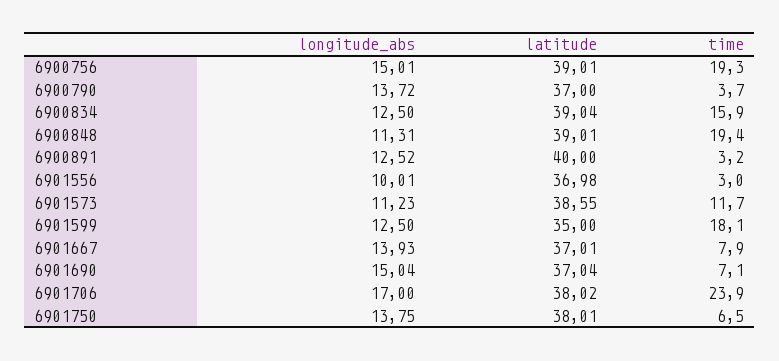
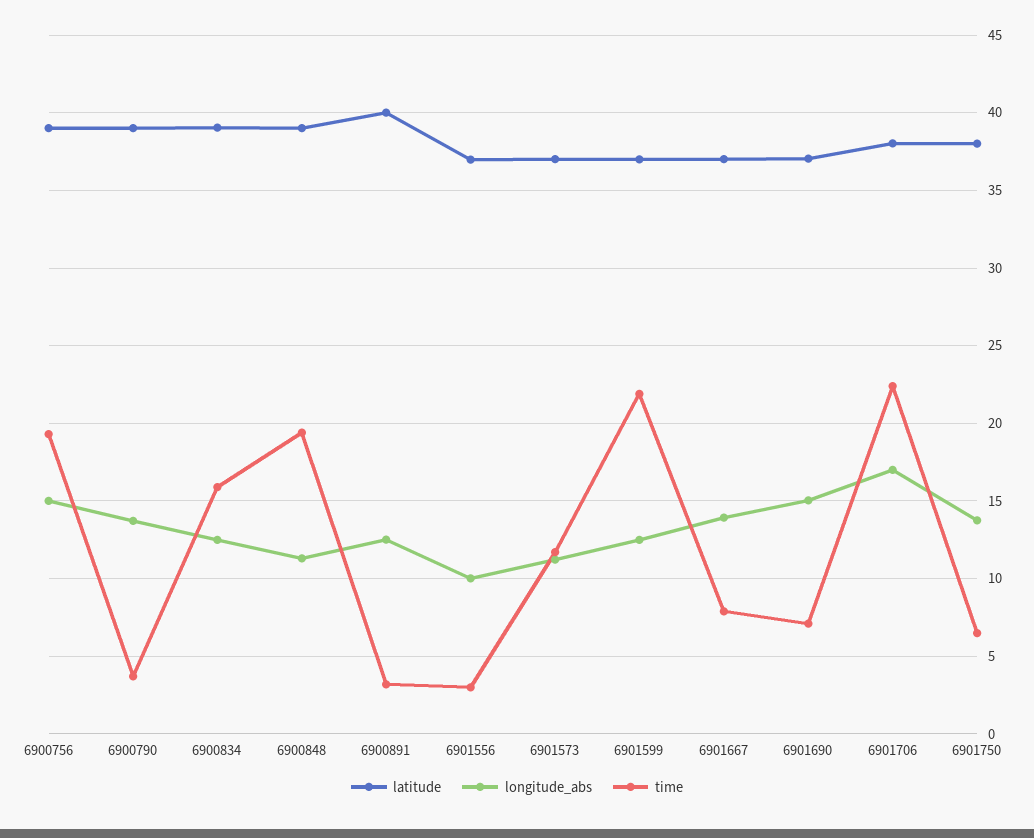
  {
    "longitude_abs": {
      "6900756": 15.01,
      "6900790": 13.72,
      "6900834": 12.5,
      "6900848": 11.31,
      "6900891": 12.52,
      "6901556": 10.01,
      "6901573": 11.23,
      "6901599": 12.5,
      "6901667": 13.93,
      "6901690": 15.04,
      "6901706": 17,
      "6901750": 13.75
    },
    "latitude": {
      "6900756": 39.01,
-     "6900790": 37,
+     "6900790": 39,
      "6900834": 39.04,
      "6900848": 39.01,
      "6900891": 40,
      "6901556": 36.98,
-     "6901573": 38.55,
+     "6901573": 37,
-     "6901599": 35,
+     "6901599": 37,
      "6901667": 37.01,
      "6901690": 37.04,
      "6901706": 38.02,
      "6901750": 38.01
    },
    "time": {
      "6900756": 19.3,
      "6900790": 3.7,
      "6900834": 15.9,
      "6900848": 19.4,
      "6900891": 3.2,
      "6901556": 3,
      "6901573": 11.7,
-     "6901599": 18.1,
+     "6901599": 22,
      "6901667": 7.9,
      "6901690": 7.1,
-     "6901706": 23.9,
+     "6901706": 22.5,
      "6901750": 6.5
    }
  }

